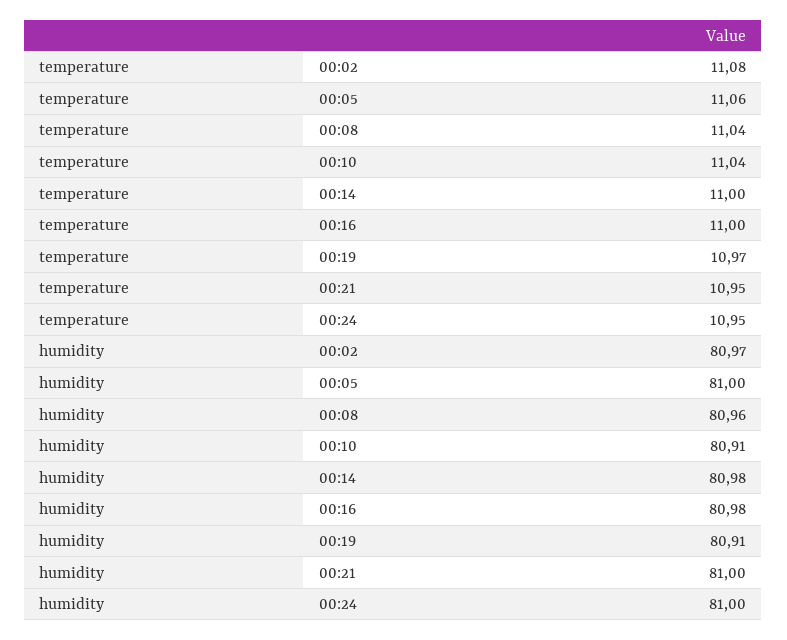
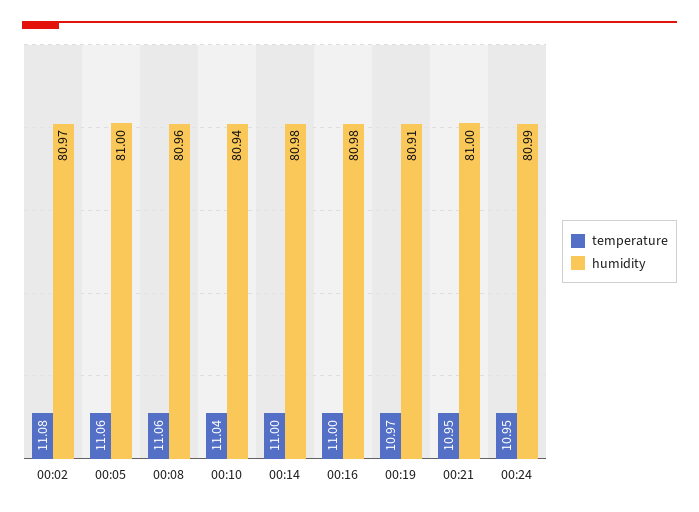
  {
    "temperature": {
      "00:02": 11.08,
      "00:05": 11.06,
-     "00:08": 11.04,
+     "00:08": 11.06,
      "00:10": 11.04,
      "00:14": 11,
      "00:16": 11,
      "00:19": 10.97,
      "00:21": 10.95,
      "00:24": 10.95
    },
    "humidity": {
      "00:02": 80.97,
      "00:05": 81,
      "00:08": 80.96,
-     "00:10": 80.91,
+     "00:10": 80.94,
      "00:14": 80.98,
      "00:16": 80.98,
      "00:19": 80.91,
      "00:21": 81,
-     "00:24": 81
+     "00:24": 80.99
    }
  }

